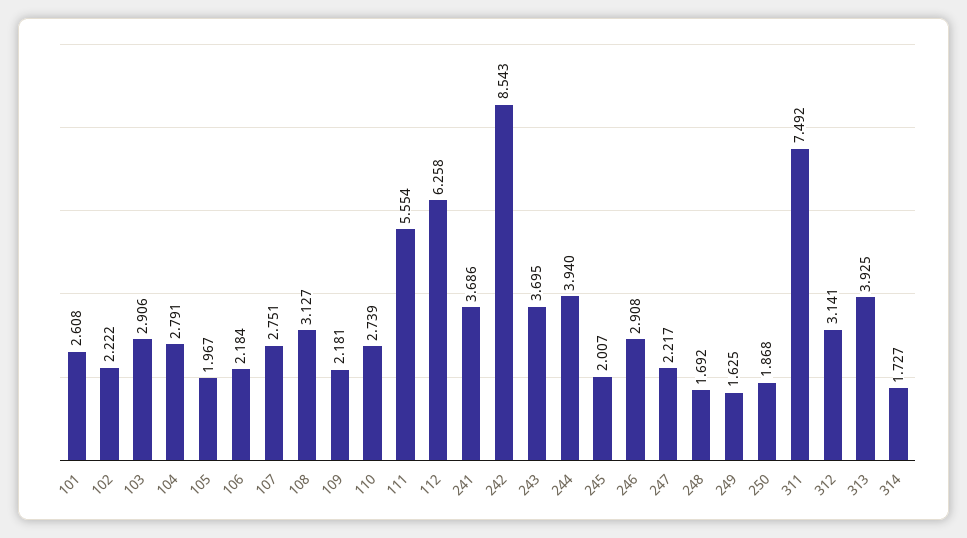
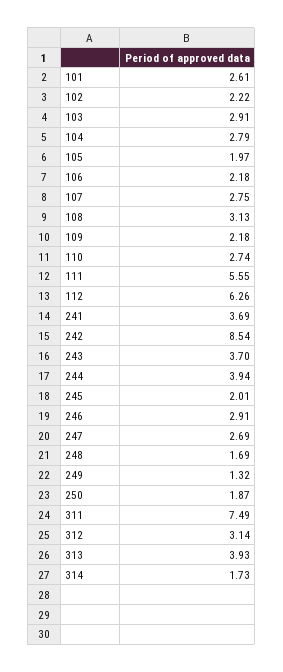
  {
    "101": 2.608,
    "102": 2.222,
    "103": 2.906,
    "104": 2.791,
    "105": 1.967,
    "106": 2.184,
    "107": 2.751,
    "108": 3.127,
    "109": 2.181,
    "110": 2.739,
    "111": 5.554,
    "112": 6.258,
    "241": 3.686,
    "242": 8.543,
    "243": 3.695,
    "244": 3.94,
    "245": 2.007,
    "246": 2.908,
-   "247": 2.217,
+   "247": 2.69,
    "248": 1.692,
-   "249": 1.625,
+   "249": 1.32,
    "250": 1.868,
    "311": 7.492,
    "312": 3.141,
    "313": 3.925,
    "314": 1.727
  }

